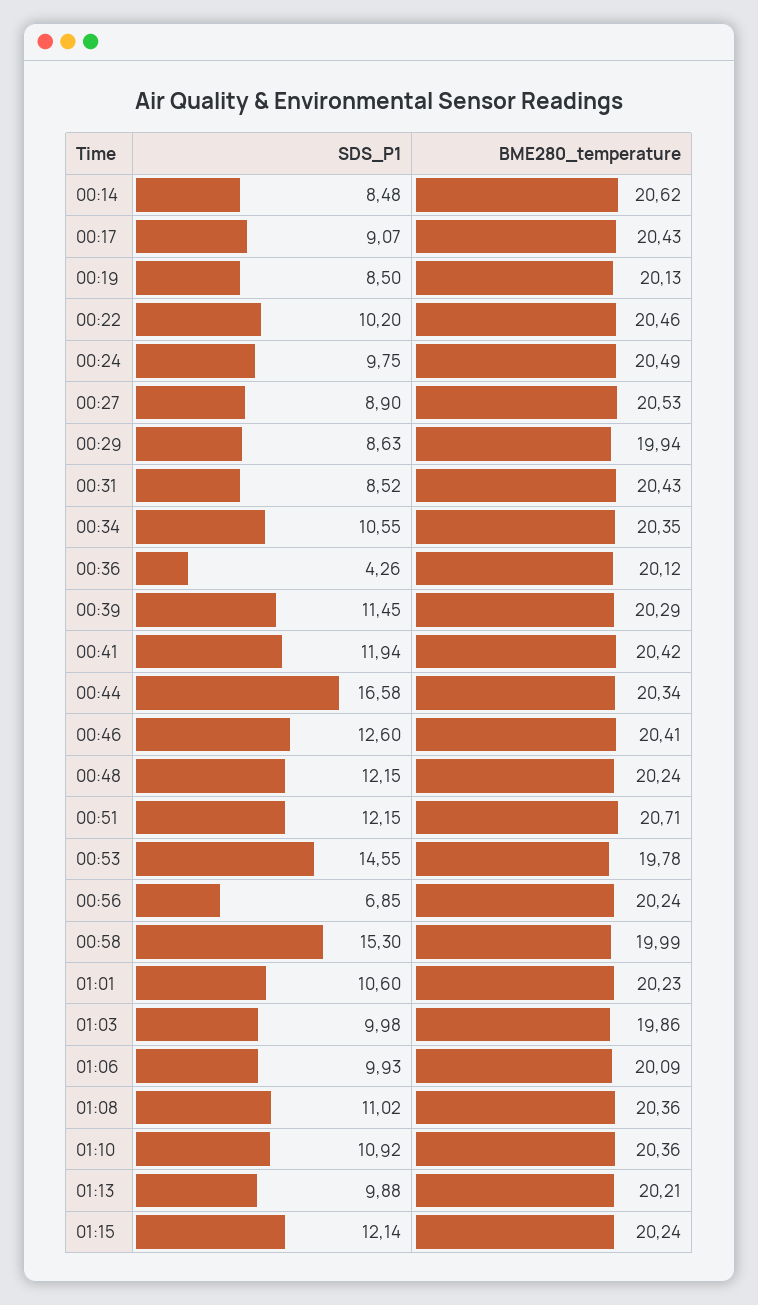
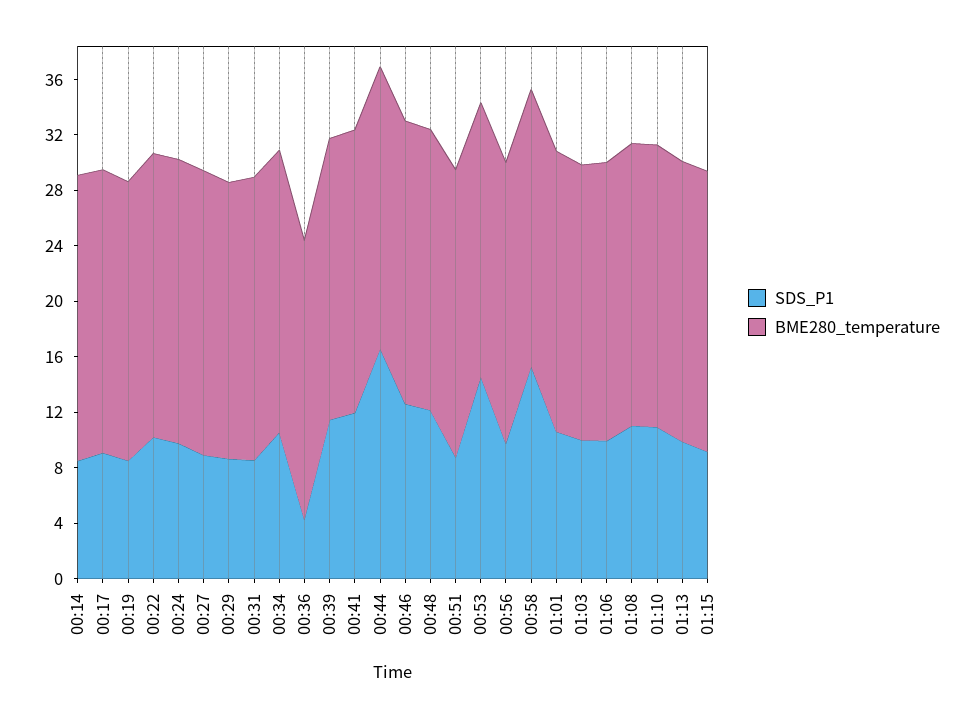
  {
    "SDS_P1": {
      "00:14": 8.48,
      "00:17": 9.07,
      "00:19": 8.5,
      "00:22": 10.2,
      "00:24": 9.75,
      "00:27": 8.9,
      "00:29": 8.63,
      "00:31": 8.52,
      "00:34": 10.55,
      "00:36": 4.26,
      "00:39": 11.45,
      "00:41": 11.94,
      "00:44": 16.58,
      "00:46": 12.6,
      "00:48": 12.15,
-     "00:51": 12.15,
+     "00:51": 9,
      "00:53": 14.55,
-     "00:56": 6.85,
+     "00:56": 10,
      "00:58": 15.3,
      "01:01": 10.6,
      "01:03": 9.98,
      "01:06": 9.93,
      "01:08": 11.02,
      "01:10": 10.92,
      "01:13": 9.88,
-     "01:15": 12.14
+     "01:15": 9
    },
    "BME280_temperature": {
      "00:14": 20.62,
      "00:17": 20.43,
      "00:19": 20.13,
      "00:22": 20.46,
      "00:24": 20.49,
      "00:27": 20.53,
      "00:29": 19.94,
      "00:31": 20.43,
      "00:34": 20.35,
      "00:36": 20.12,
      "00:39": 20.29,
      "00:41": 20.42,
      "00:44": 20.34,
      "00:46": 20.41,
      "00:48": 20.24,
      "00:51": 20.71,
      "00:53": 19.78,
      "00:56": 20.24,
      "00:58": 19.99,
      "01:01": 20.23,
      "01:03": 19.86,
      "01:06": 20.09,
      "01:08": 20.36,
      "01:10": 20.36,
      "01:13": 20.21,
      "01:15": 20.24
    }
  }

